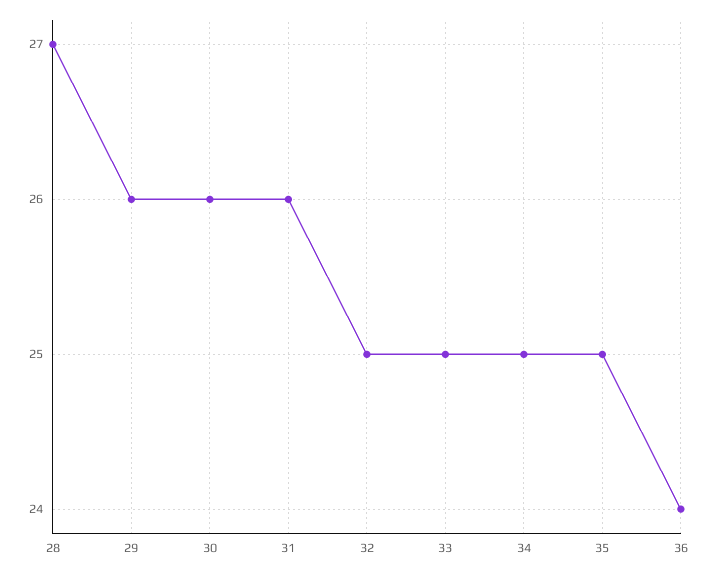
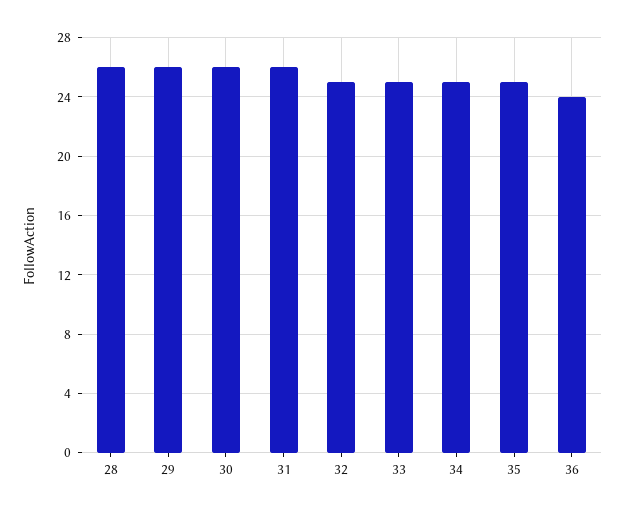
  {
-   "28": 27,
+   "28": 26,
    "29": 26,
    "30": 26,
    "31": 26,
    "32": 25,
    "33": 25,
    "34": 25,
    "35": 25,
    "36": 24
  }

